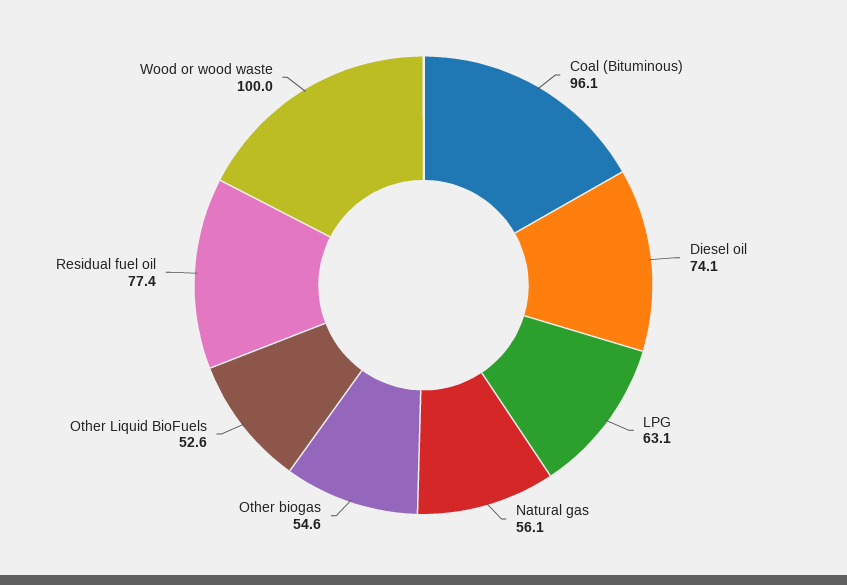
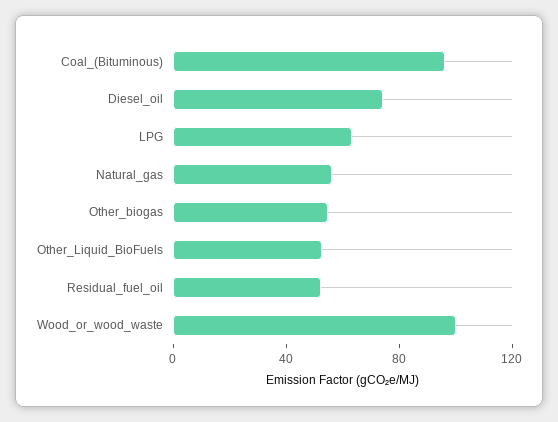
  {
    "Coal (Bituminous)": 96.1,
    "Diesel oil": 74.1,
    "LPG": 63.1,
    "Natural gas": 56.1,
    "Other biogas": 54.6,
    "Other Liquid BioFuels": 52.6,
-   "Residual fuel oil": 77.4,
+   "Residual fuel oil": 50,
    "Wood or wood waste": 100
  }

